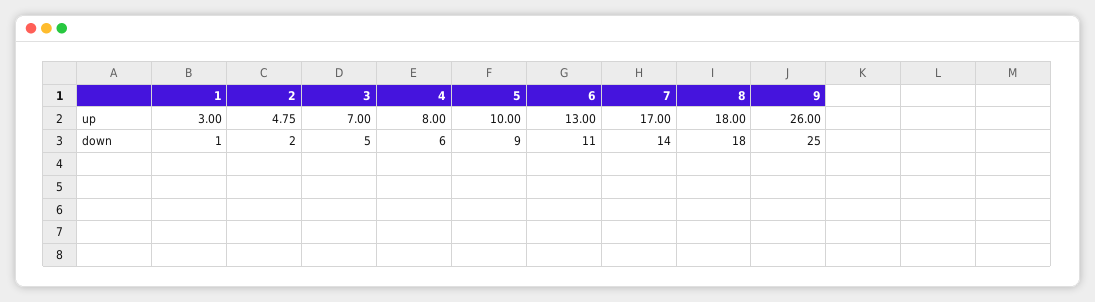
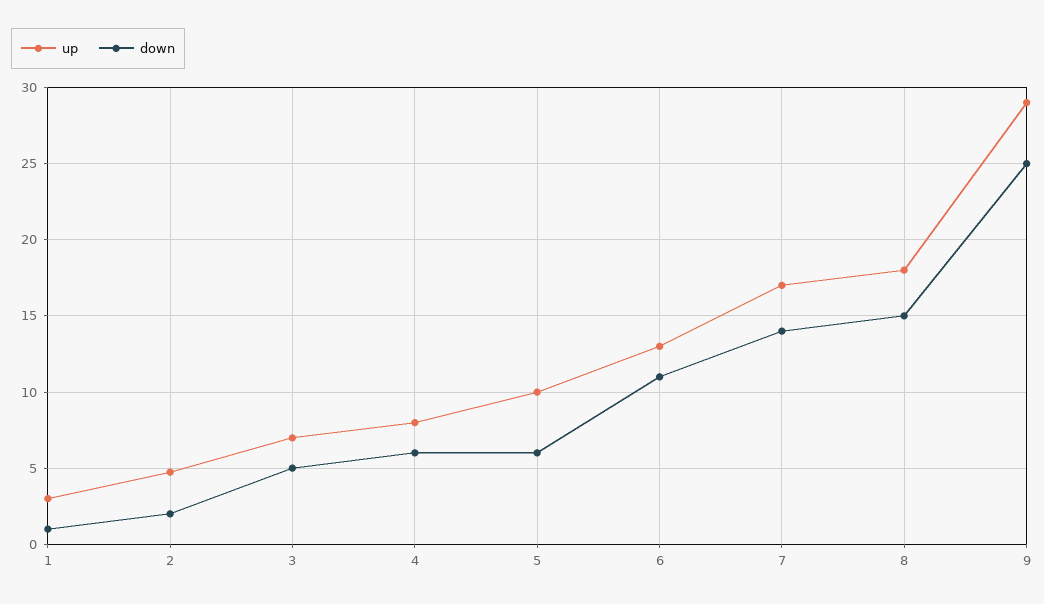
  {
    "up": {
      "1": 3,
      "2": 4.75,
      "3": 7,
      "4": 8,
      "5": 10,
      "6": 13,
      "7": 17,
      "8": 18,
-     "9": 26
+     "9": 29
    },
    "down": {
      "1": 1,
      "2": 2,
      "3": 5,
      "4": 6,
-     "5": 9,
+     "5": 6,
      "6": 11,
      "7": 14,
-     "8": 18,
+     "8": 15,
      "9": 25
    }
  }

